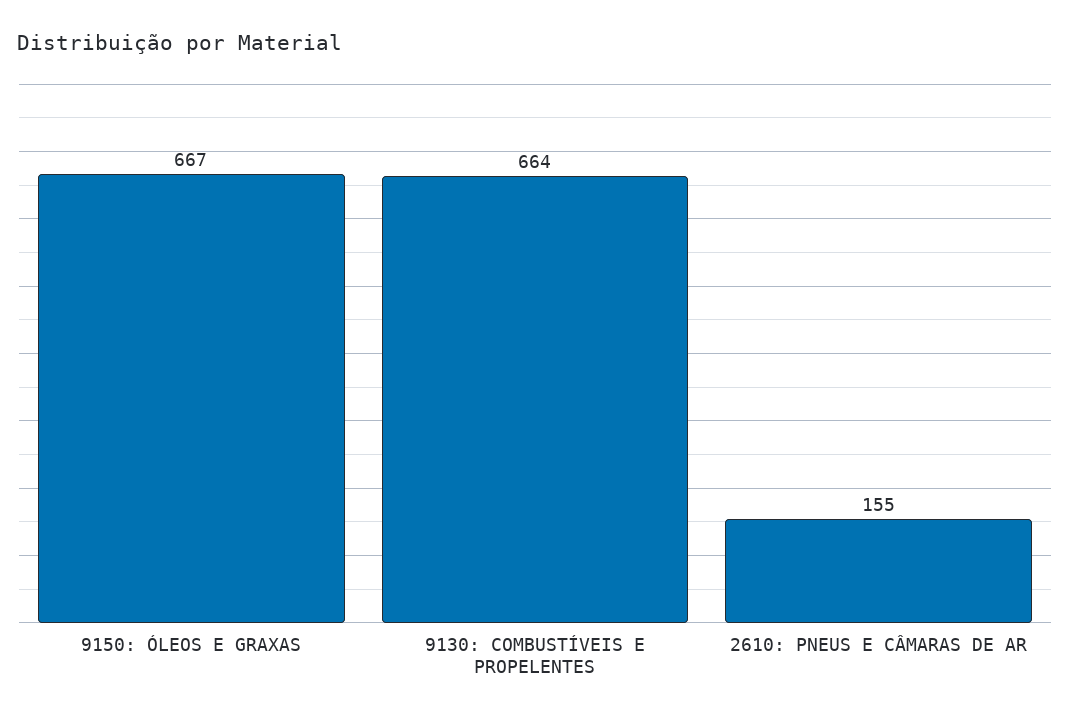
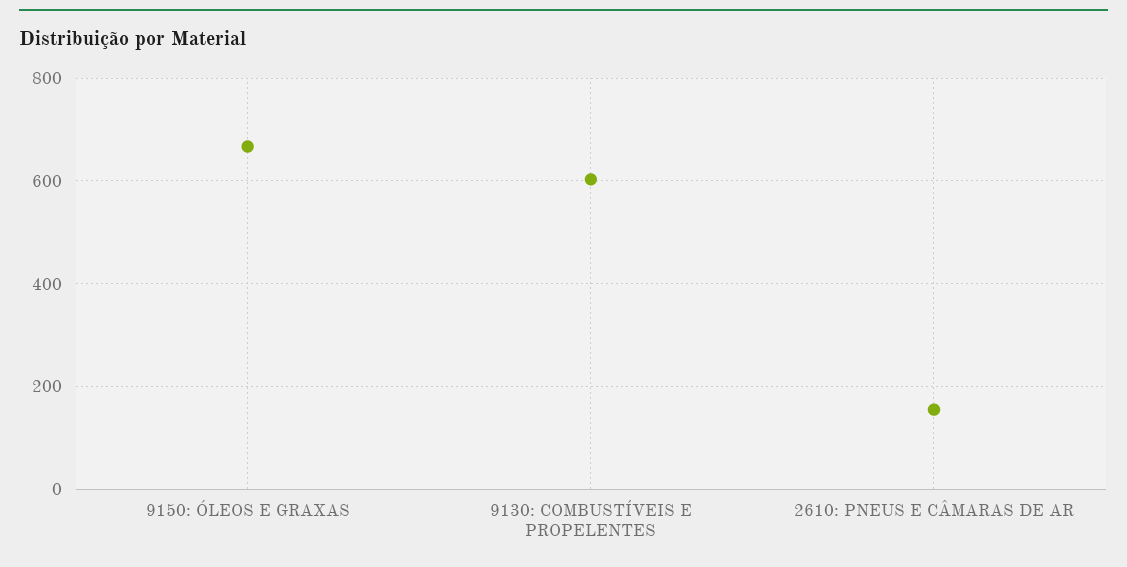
  {
    "9150: ÓLEOS E GRAXAS": 667,
-   "9130: COMBUSTÍVEIS E PROPELENTES": 664,
+   "9130: COMBUSTÍVEIS E PROPELENTES": 600,
    "2610: PNEUS E CÂMARAS DE AR": 155
  }

